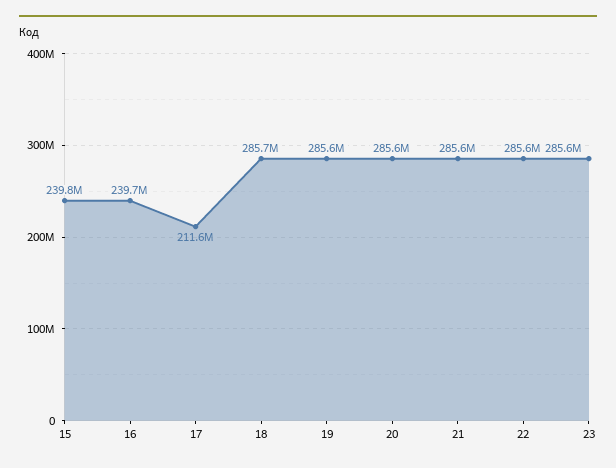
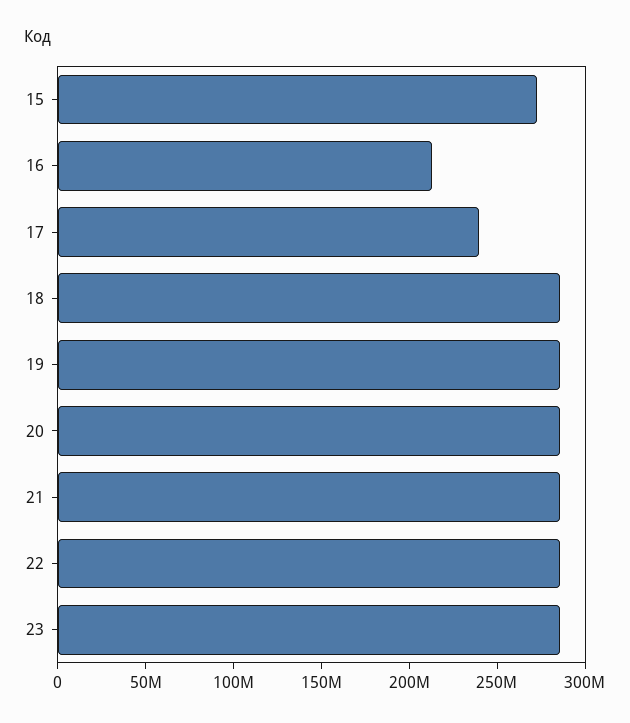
  {
-   "15": 239800000,
+   "15": 270000000,
-   "16": 239700000,
+   "16": 210000000,
-   "17": 211600000,
+   "17": 240000000,
    "18": 285700000,
    "19": 285600000,
    "20": 285600000,
    "21": 285600000,
    "22": 285600000,
    "23": 285600000
  }

